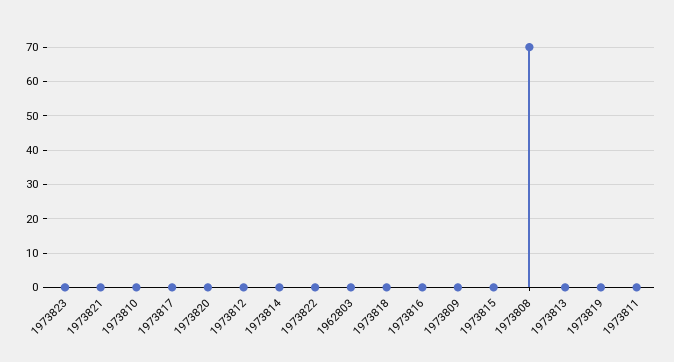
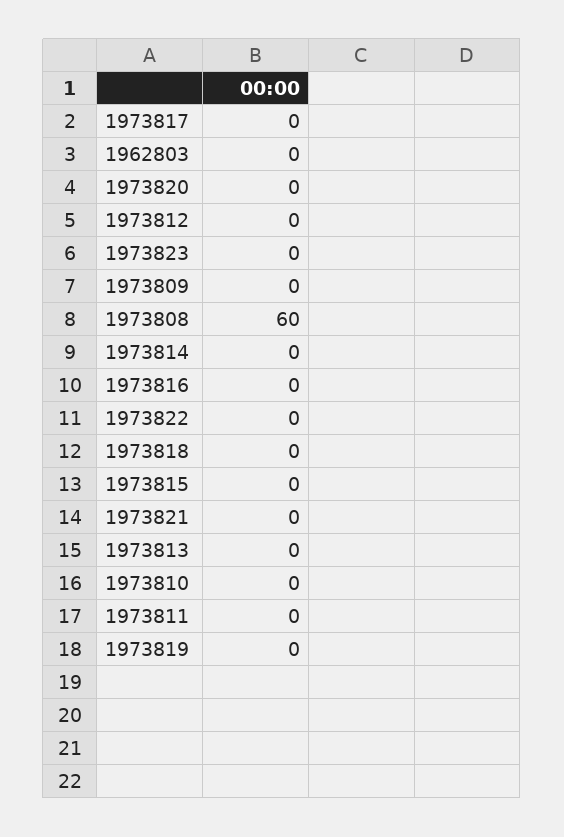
  {
    "1973823": 0,
    "1973821": 0,
    "1973810": 0,
    "1973817": 0,
    "1973820": 0,
    "1973812": 0,
    "1973814": 0,
    "1973822": 0,
    "1962803": 0,
    "1973818": 0,
    "1973816": 0,
    "1973809": 0,
    "1973815": 0,
-   "1973808": 70,
+   "1973808": 60,
    "1973813": 0,
    "1973819": 0,
    "1973811": 0
  }

